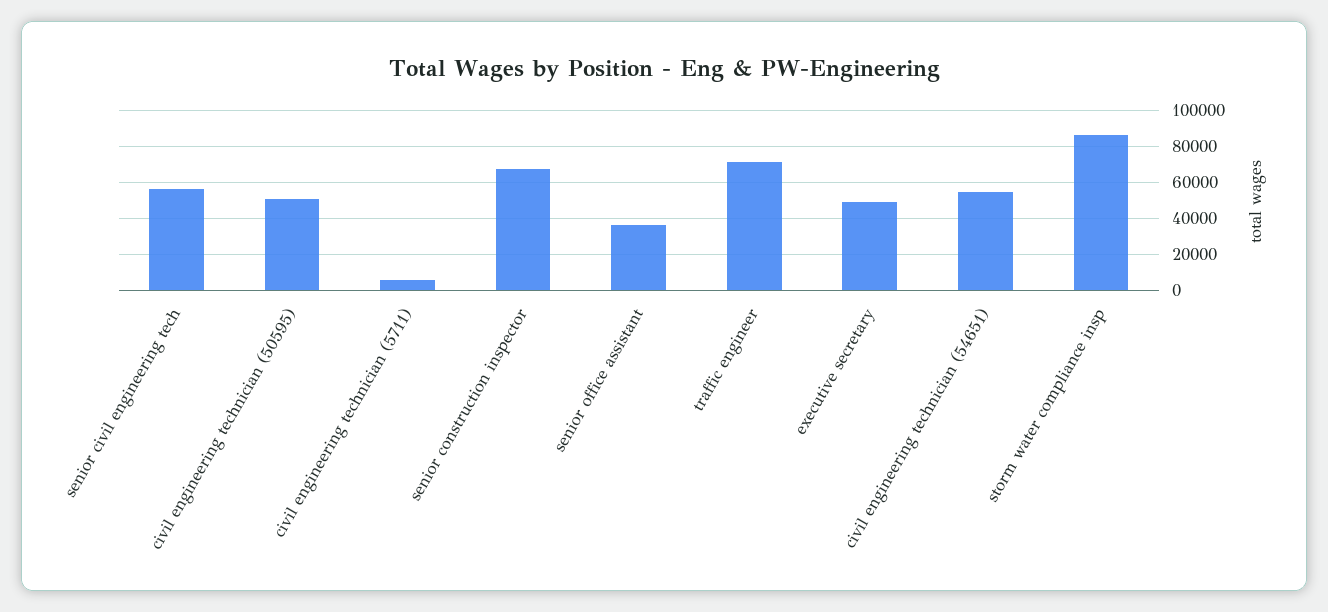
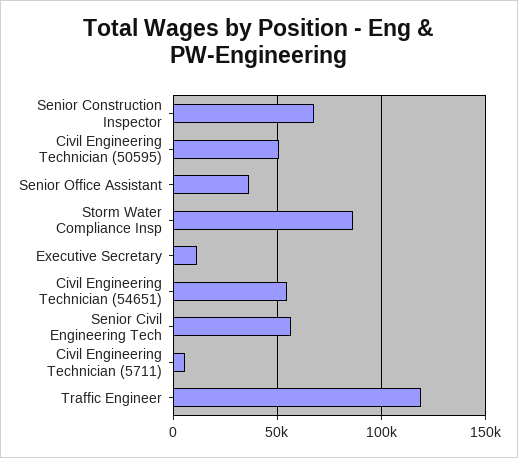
  {
    "senior civil engineering tech": 55000,
    "civil engineering technician (50595)": 50000,
    "civil engineering technician (5711)": 5000,
    "senior construction inspector": 65000,
    "senior office assistant": 35000,
-   "traffic engineer": 70000,
+   "traffic engineer": 120000,
-   "executive secretary": 50000,
+   "executive secretary": 10000,
    "civil engineering technician (54651)": 55000,
    "storm water compliance insp": 85000
  }

